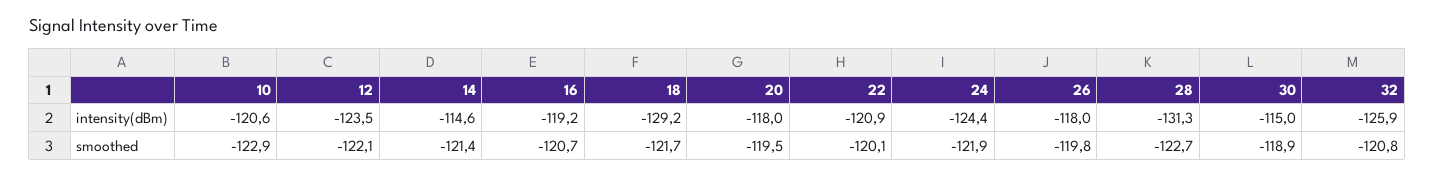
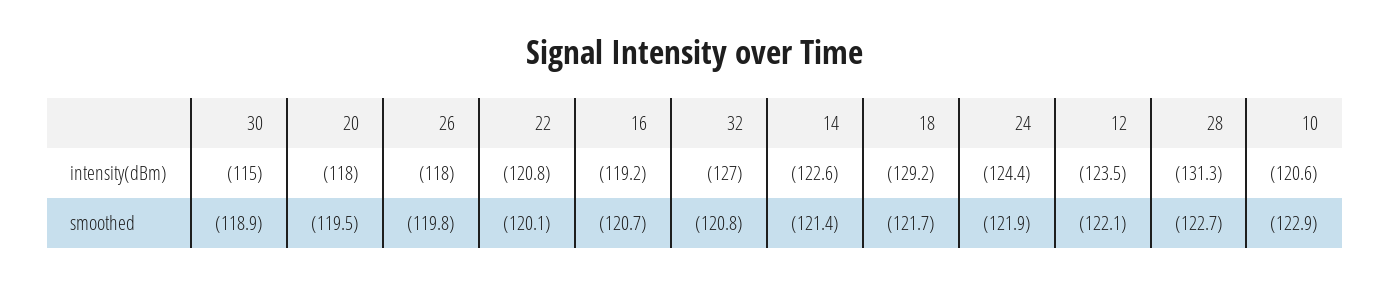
  {
    "10": {
      "intensity(dBm)": -120.6,
      "smoothed": -122.9
    },
    "12": {
      "intensity(dBm)": -123.5,
      "smoothed": -122.1
    },
    "14": {
-     "intensity(dBm)": -114.6,
+     "intensity(dBm)": -122.6,
      "smoothed": -121.4
    },
    "16": {
      "intensity(dBm)": -119.2,
      "smoothed": -120.7
    },
    "18": {
      "intensity(dBm)": -129.2,
      "smoothed": -121.7
    },
    "20": {
      "intensity(dBm)": -118,
      "smoothed": -119.5
    },
    "22": {
-     "intensity(dBm)": -120.9,
+     "intensity(dBm)": -120.8,
      "smoothed": -120.1
    },
    "24": {
      "intensity(dBm)": -124.4,
      "smoothed": -121.9
    },
    "26": {
      "intensity(dBm)": -118,
      "smoothed": -119.8
    },
    "28": {
      "intensity(dBm)": -131.3,
      "smoothed": -122.7
    },
    "30": {
      "intensity(dBm)": -115,
      "smoothed": -118.9
    },
    "32": {
-     "intensity(dBm)": -125.9,
+     "intensity(dBm)": -127,
      "smoothed": -120.8
    }
  }

